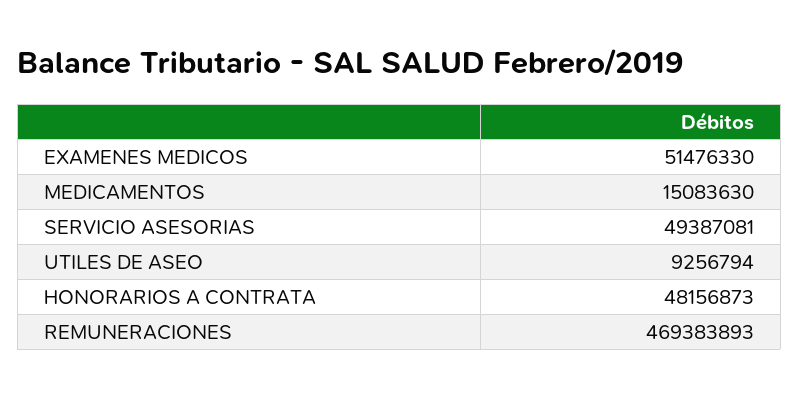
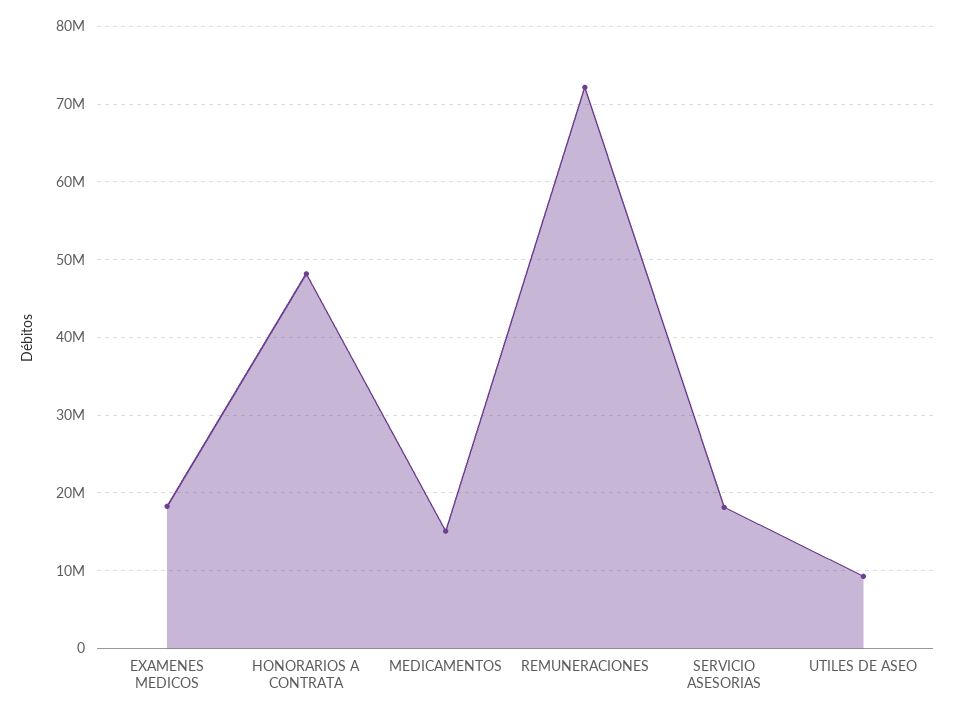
  {
-   "EXAMENES MEDICOS": 51476330,
+   "EXAMENES MEDICOS": 18000000,
    "MEDICAMENTOS": 15083630,
-   "SERVICIO ASESORIAS": 49387081,
+   "SERVICIO ASESORIAS": 18000000,
    "UTILES DE ASEO": 9256794,
    "HONORARIOS A CONTRATA": 48156873,
-   "REMUNERACIONES": 469383893
+   "REMUNERACIONES": 72000000
  }

